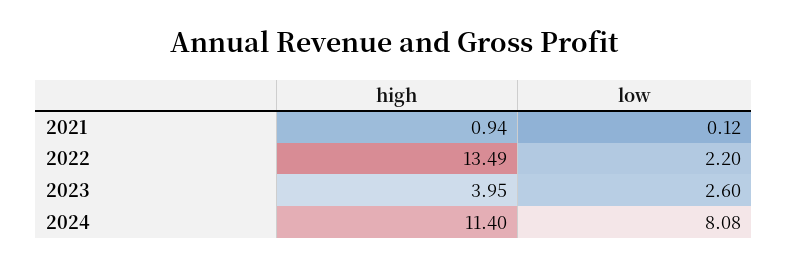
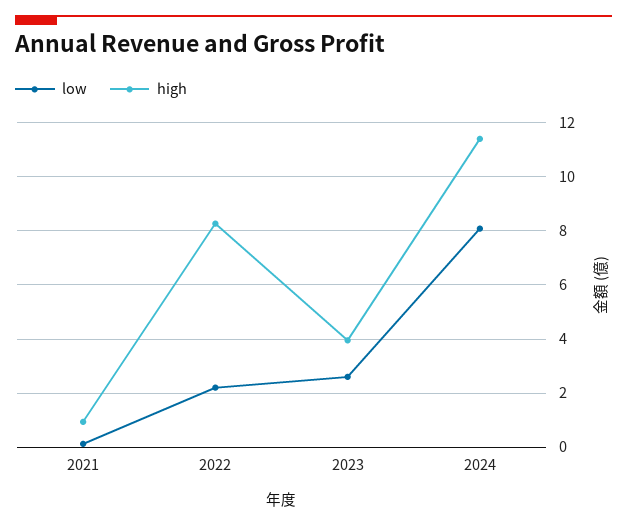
  {
    "high": {
      "2021": 0.94,
-     "2022": 13.49,
+     "2022": 8.25,
      "2023": 3.95,
      "2024": 11.4
    },
    "low": {
      "2021": 0.12,
      "2022": 2.2,
      "2023": 2.6,
      "2024": 8.08
    }
  }

